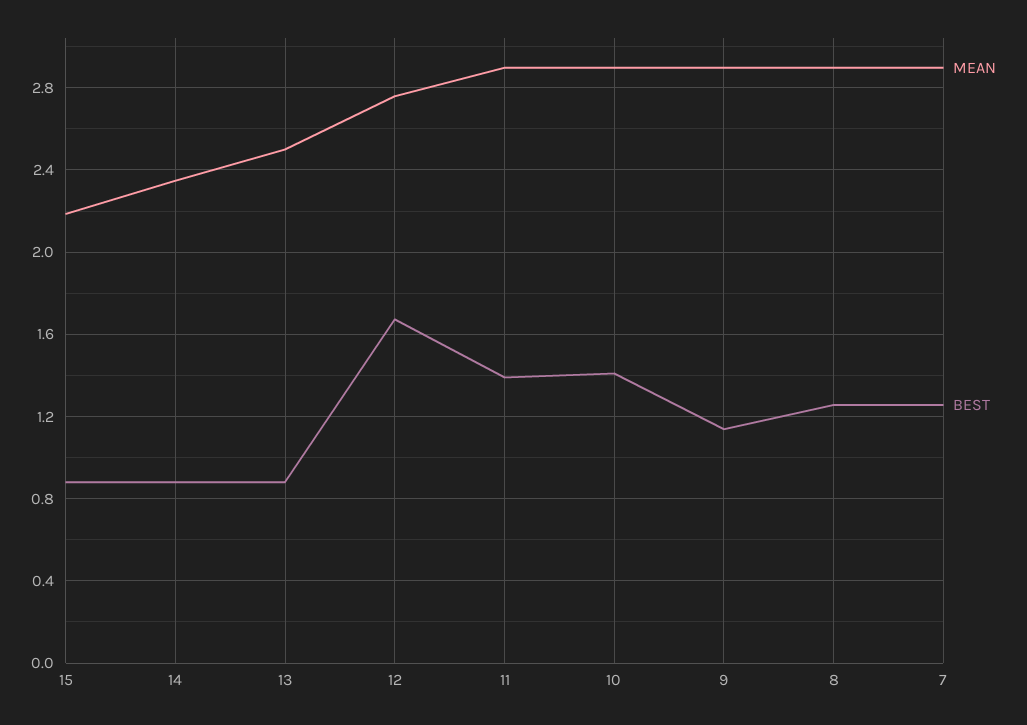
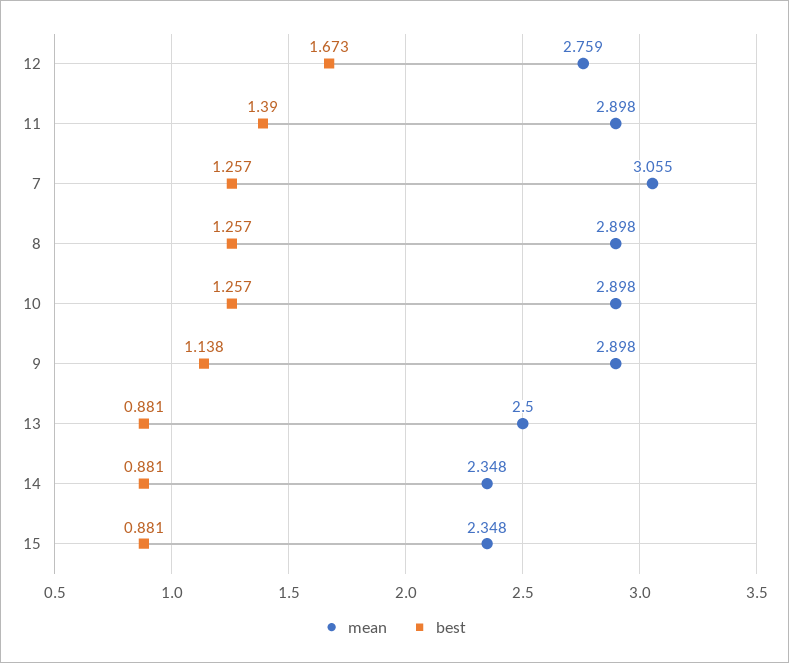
  {
    "MEAN": {
-     "15": 2.2,
+     "15": 2.348,
      "14": 2.348,
      "13": 2.5,
      "12": 2.759,
      "11": 2.898,
      "10": 2.898,
      "9": 2.898,
      "8": 2.898,
-     "7": 2.9
+     "7": 3.055
    },
    "BEST": {
      "15": 0.881,
      "14": 0.881,
      "13": 0.881,
      "12": 1.673,
      "11": 1.39,
-     "10": 1.4,
+     "10": 1.257,
      "9": 1.138,
      "8": 1.257,
      "7": 1.257
    }
  }

